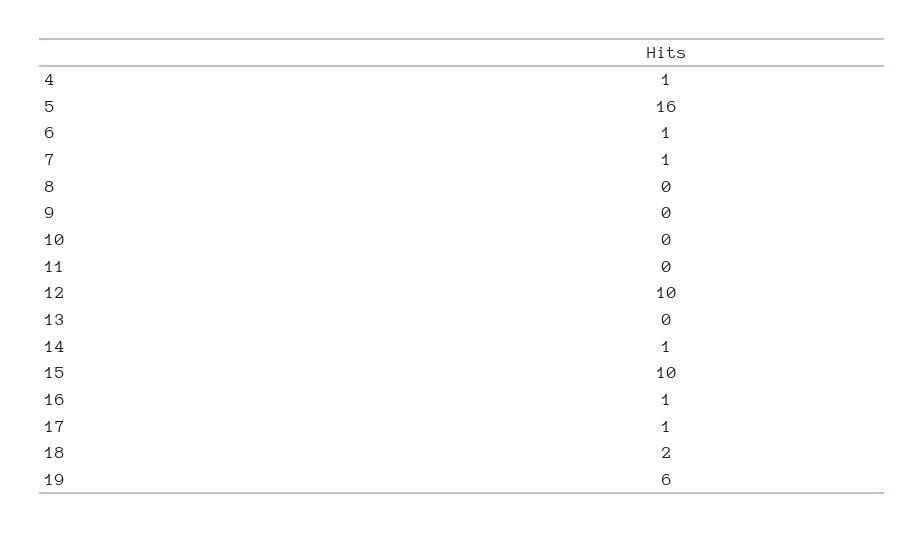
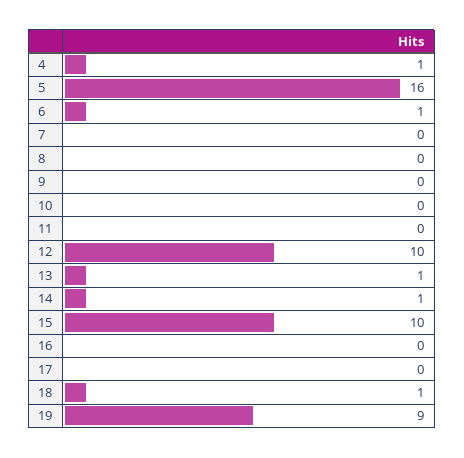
  {
    "4": 1,
    "5": 16,
    "6": 1,
-   "7": 1,
+   "7": 0,
    "8": 0,
    "9": 0,
    "10": 0,
    "11": 0,
    "12": 10,
-   "13": 0,
+   "13": 1,
    "14": 1,
    "15": 10,
-   "16": 1,
+   "16": 0,
-   "17": 1,
+   "17": 0,
-   "18": 2,
+   "18": 1,
-   "19": 6
+   "19": 9
  }

